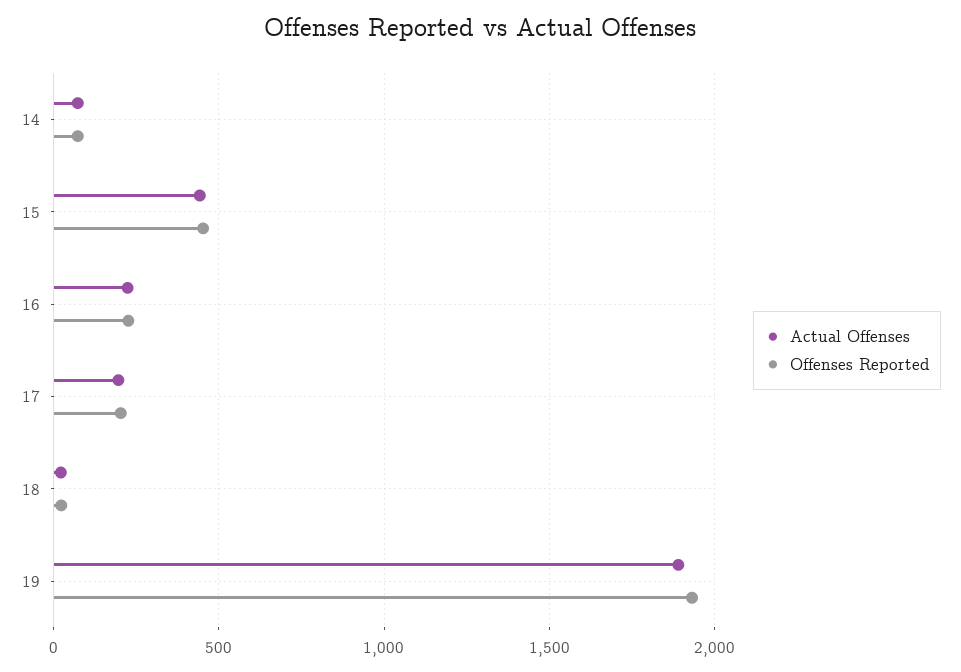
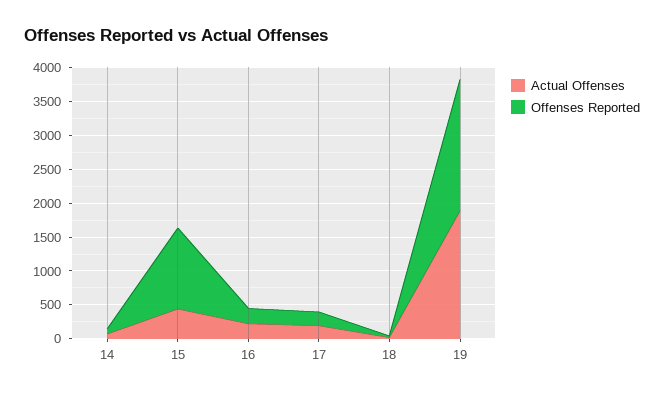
  {
    "Actual Offenses": {
      "14": 50,
      "15": 450,
      "16": 200,
      "17": 200,
      "18": 0,
      "19": 1900
    },
    "Offenses Reported": {
      "14": 50,
-     "15": 450,
+     "15": 1250,
      "16": 250,
      "17": 200,
      "18": 0,
      "19": 1950
    }
  }

